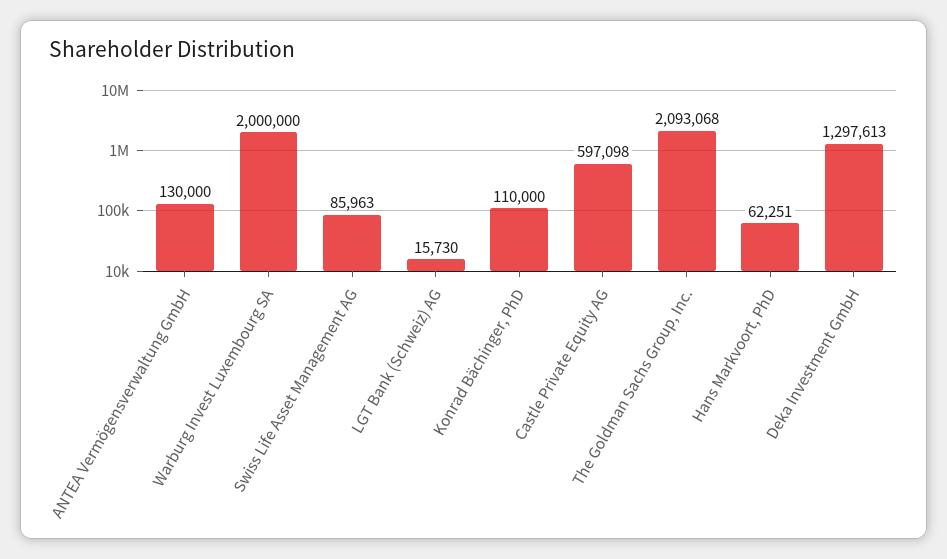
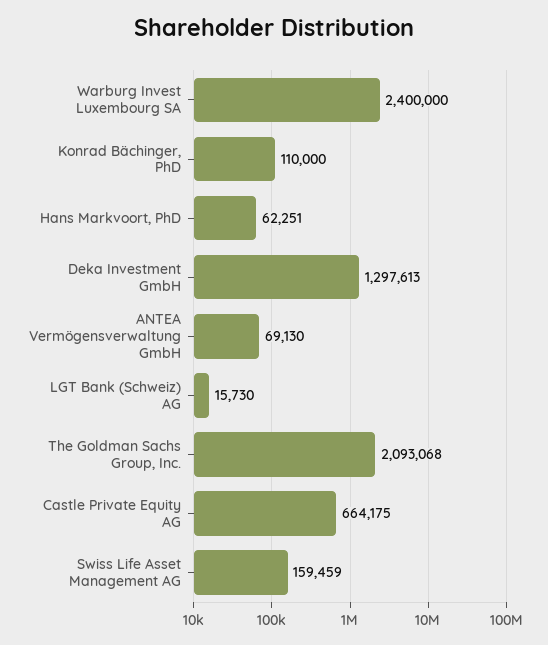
  {
-   "ANTEA Vermögensverwaltung GmbH": 130000,
+   "ANTEA Vermögensverwaltung GmbH": 69130,
-   "Warburg Invest Luxembourg SA": 2000000,
+   "Warburg Invest Luxembourg SA": 2400000,
-   "Swiss Life Asset Management AG": 85963,
+   "Swiss Life Asset Management AG": 159459,
    "LGT Bank (Schweiz) AG": 15730,
    "Konrad Bächinger, PhD": 110000,
-   "Castle Private Equity AG": 597098,
+   "Castle Private Equity AG": 664175,
    "The Goldman Sachs Group, Inc.": 2093068,
    "Hans Markvoort, PhD": 62251,
    "Deka Investment GmbH": 1297613
  }

